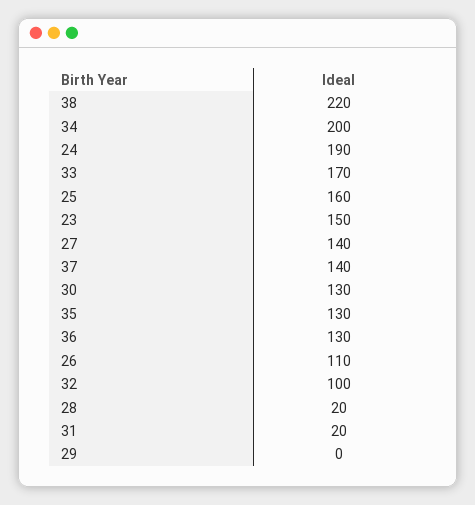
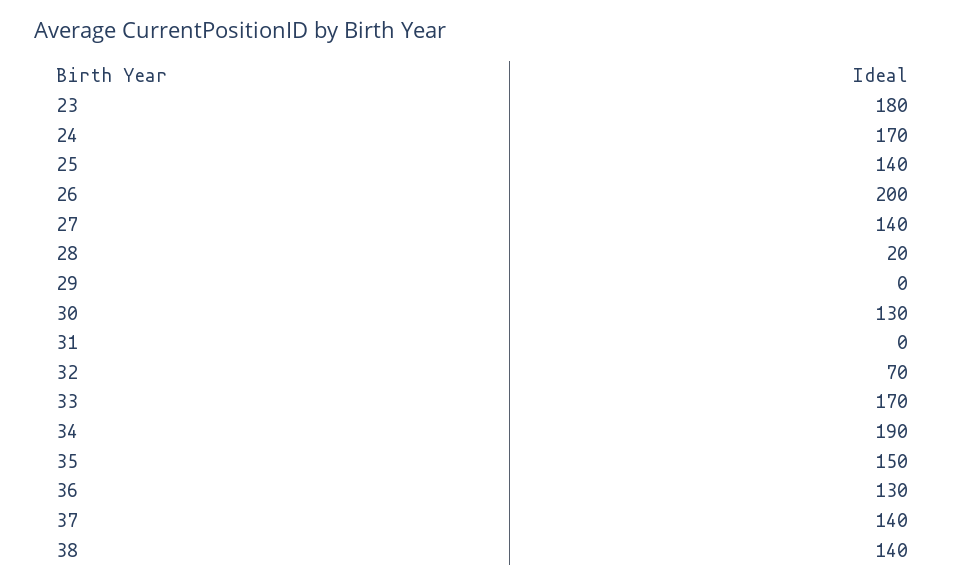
  {
-   "38": 220,
+   "38": 140,
-   "34": 200,
+   "34": 190,
-   "24": 190,
+   "24": 170,
    "33": 170,
-   "25": 160,
+   "25": 140,
-   "23": 150,
+   "23": 180,
    "27": 140,
    "37": 140,
    "30": 130,
-   "35": 130,
+   "35": 150,
    "36": 130,
-   "26": 110,
+   "26": 200,
-   "32": 100,
+   "32": 70,
    "28": 20,
-   "31": 20,
+   "31": 0,
    "29": 0
  }

